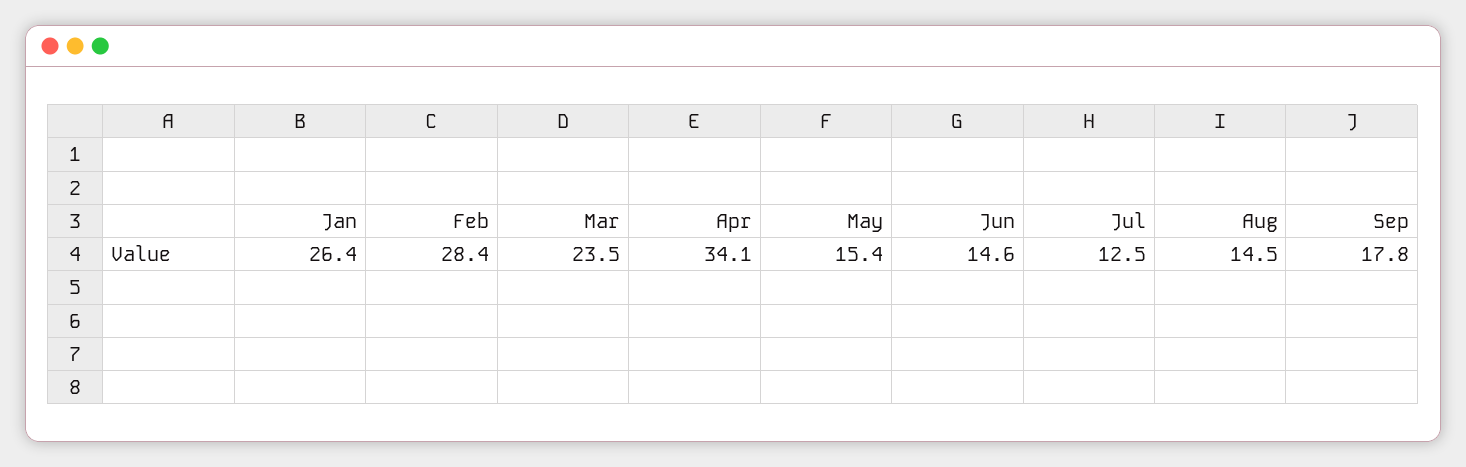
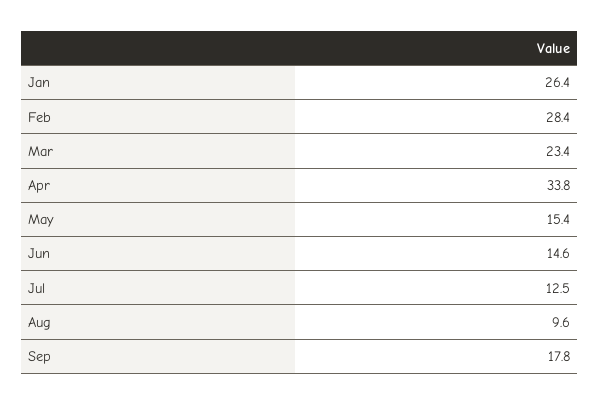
  {
    "Jan": 26.4,
    "Feb": 28.4,
-   "Mar": 23.5,
+   "Mar": 23.4,
-   "Apr": 34.1,
+   "Apr": 33.8,
    "May": 15.4,
    "Jun": 14.6,
    "Jul": 12.5,
-   "Aug": 14.5,
+   "Aug": 9.6,
    "Sep": 17.8
  }

